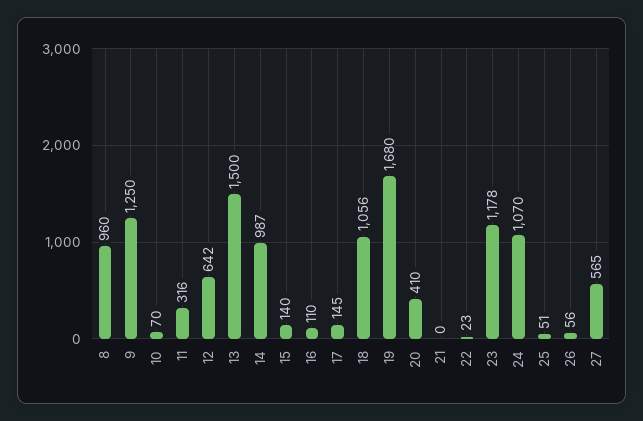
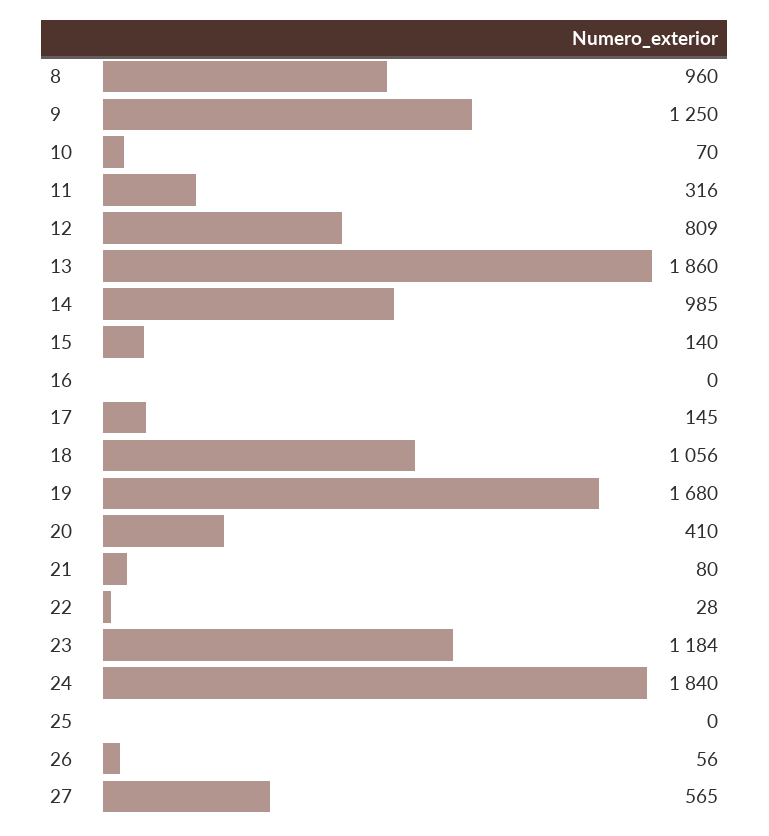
  {
    "8": 960,
    "9": 1250,
    "10": 70,
    "11": 316,
-   "12": 642,
+   "12": 809,
-   "13": 1500,
+   "13": 1860,
-   "14": 987,
+   "14": 985,
    "15": 140,
-   "16": 110,
+   "16": 0,
    "17": 145,
    "18": 1056,
    "19": 1680,
    "20": 410,
-   "21": 0,
+   "21": 80,
-   "22": 23,
+   "22": 28,
-   "23": 1178,
+   "23": 1184,
-   "24": 1070,
+   "24": 1840,
-   "25": 51,
+   "25": 0,
    "26": 56,
    "27": 565
  }

